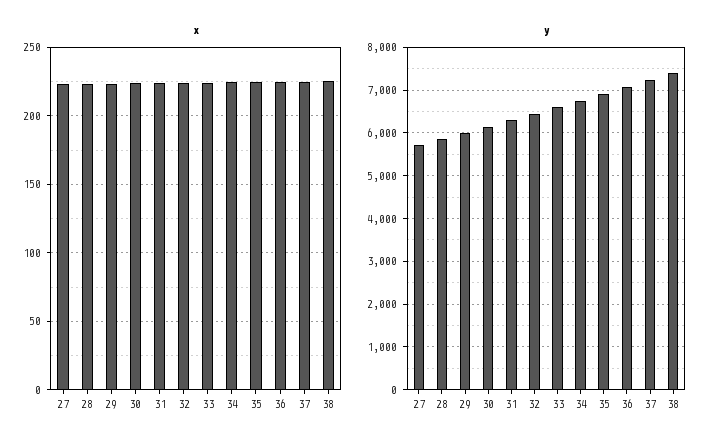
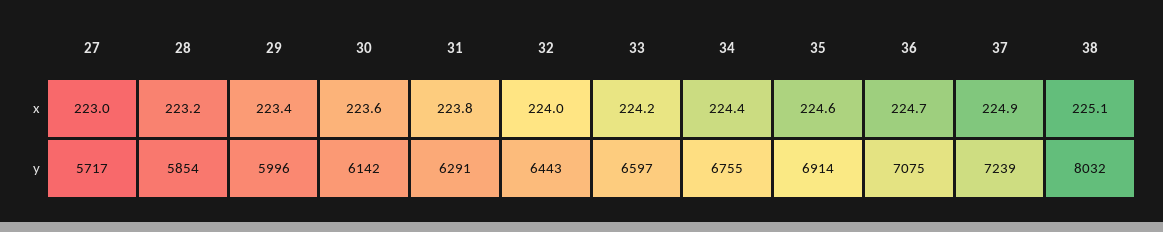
  {
    "x": {
      "27": 223,
      "28": 223.2,
      "29": 223.4,
      "30": 223.6,
      "31": 223.8,
      "32": 224,
      "33": 224.2,
      "34": 224.4,
      "35": 224.6,
      "36": 224.7,
      "37": 224.9,
      "38": 225.1
    },
    "y": {
      "27": 5717,
      "28": 5854,
      "29": 5996,
      "30": 6142,
      "31": 6291,
      "32": 6443,
      "33": 6597,
      "34": 6755,
      "35": 6914,
      "36": 7075,
      "37": 7239,
-     "38": 7400
+     "38": 8032
    }
  }

